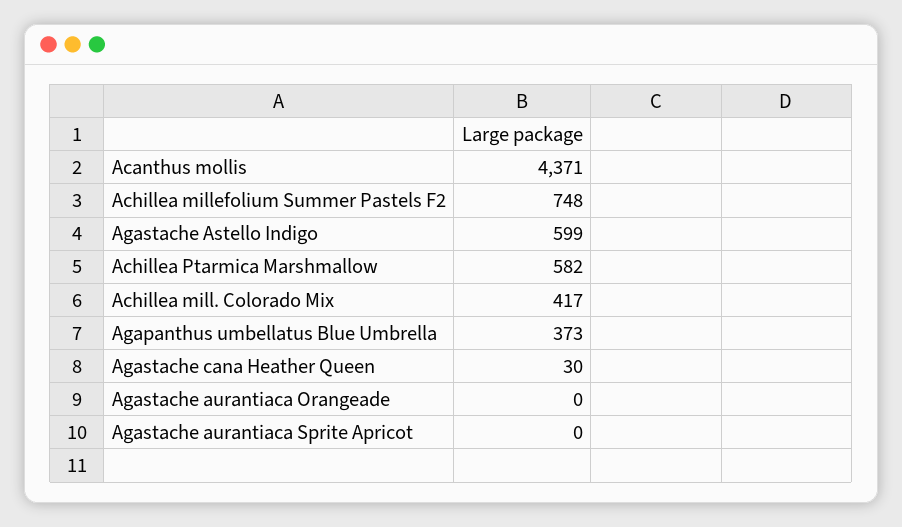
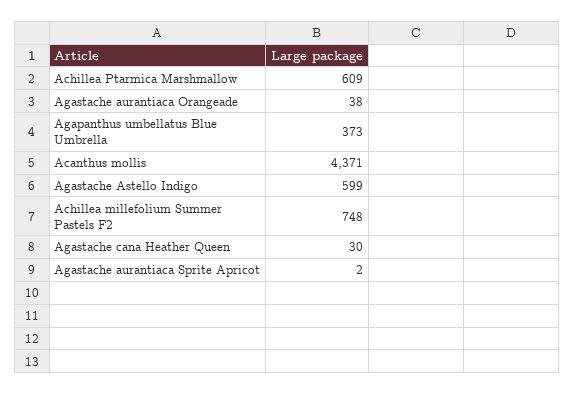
  {
    "Acanthus mollis": 4371,
    "Achillea millefolium Summer Pastels F2": 748,
    "Agastache Astello Indigo": 599,
-   "Achillea Ptarmica Marshmallow": 582,
+   "Achillea Ptarmica Marshmallow": 609,
-   "Achillea mill. Colorado Mix": 417,
    "Agapanthus umbellatus Blue Umbrella": 373,
    "Agastache cana Heather Queen": 30,
-   "Agastache aurantiaca Orangeade": 0,
+   "Agastache aurantiaca Orangeade": 38,
-   "Agastache aurantiaca Sprite Apricot": 0
+   "Agastache aurantiaca Sprite Apricot": 2
  }

